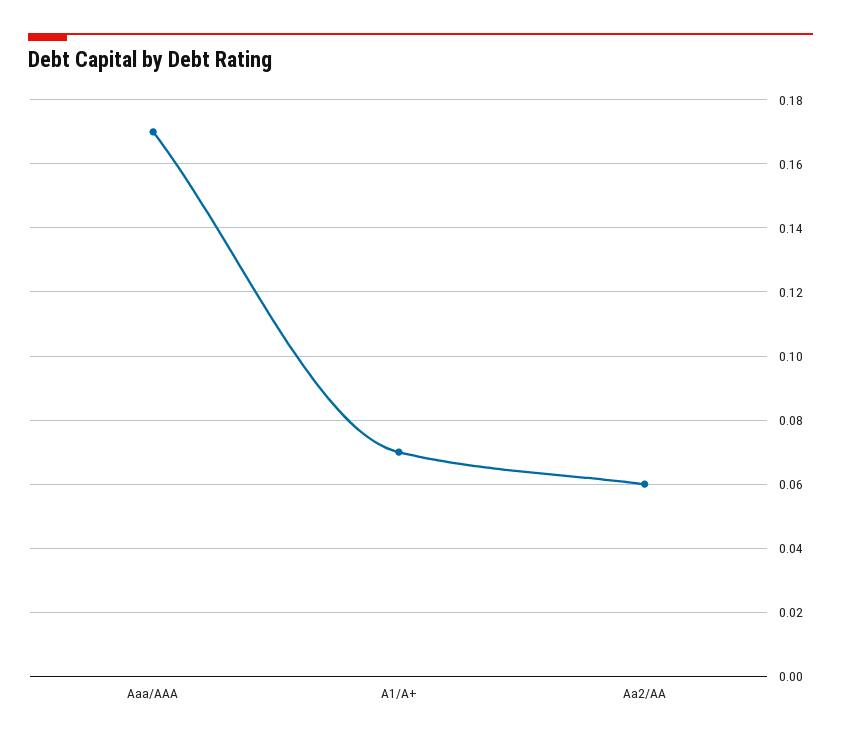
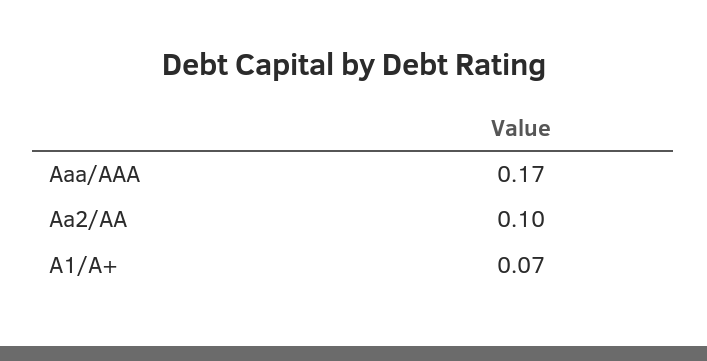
  {
    "Aaa/AAA": 0.17,
    "A1/A+": 0.07,
-   "Aa2/AA": 0.06
+   "Aa2/AA": 0.1
  }

